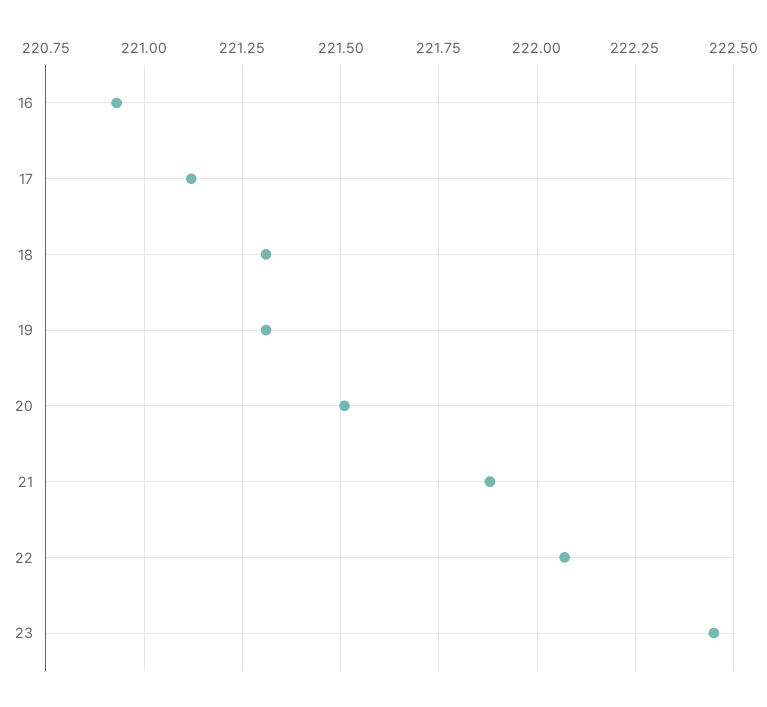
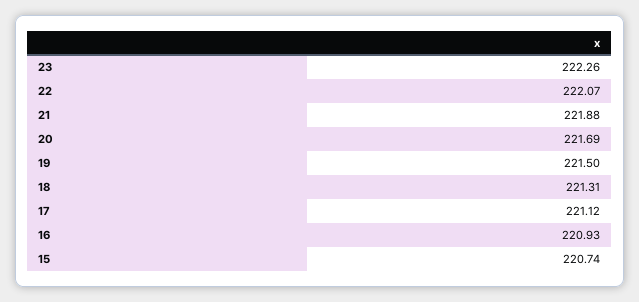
  {
    "16": 220.93,
    "17": 221.12,
    "18": 221.31,
-   "19": 221.3,
+   "19": 221.5,
-   "20": 221.5,
+   "20": 221.69,
    "21": 221.88,
    "22": 222.07,
-   "23": 222.45
+   "23": 222.26,
+   "15": 220.74
  }

